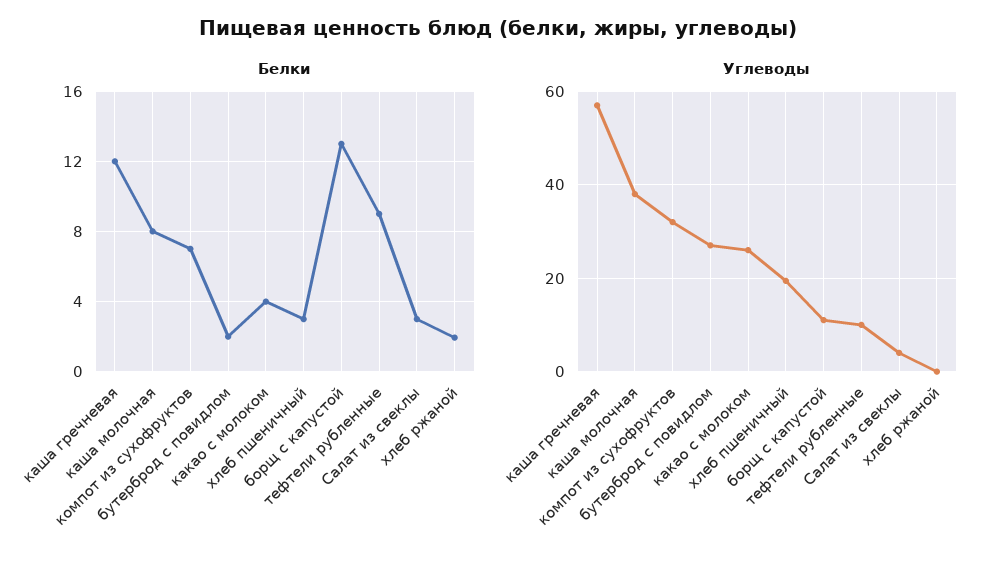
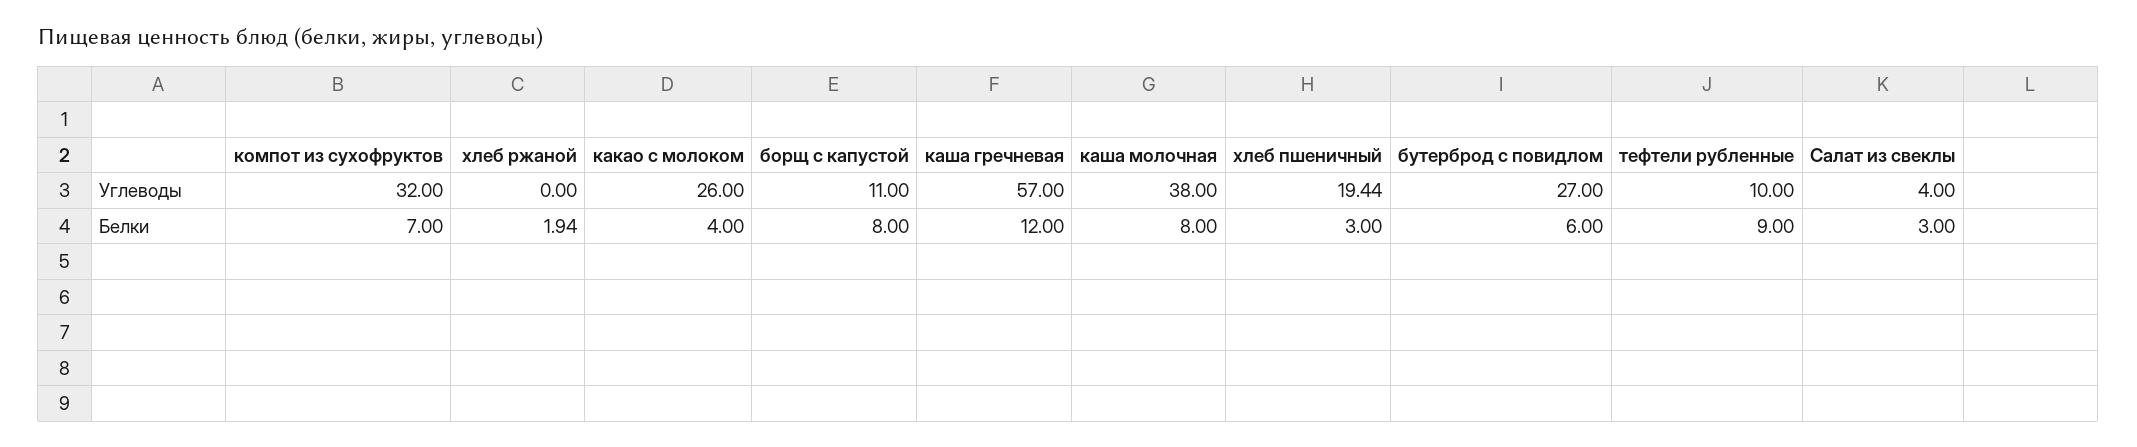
  {
    "Белки": {
      "каша гречневая": 12,
      "каша молочная": 8,
      "компот из сухофруктов": 7,
-     "бутерброд с повидлом": 2,
+     "бутерброд с повидлом": 6,
      "какао с молоком": 4,
      "хлеб пшеничный": 3,
-     "борщ с капустой": 13,
+     "борщ с капустой": 8,
      "тефтели рубленные": 9,
      "Салат из свеклы": 3,
      "хлеб ржаной": 1.94
    },
    "Углеводы": {
      "каша гречневая": 57,
      "каша молочная": 38,
      "компот из сухофруктов": 32,
      "бутерброд с повидлом": 27,
      "какао с молоком": 26,
      "хлеб пшеничный": 19.44,
      "борщ с капустой": 11,
      "тефтели рубленные": 10,
      "Салат из свеклы": 4,
      "хлеб ржаной": 0
    }
  }

